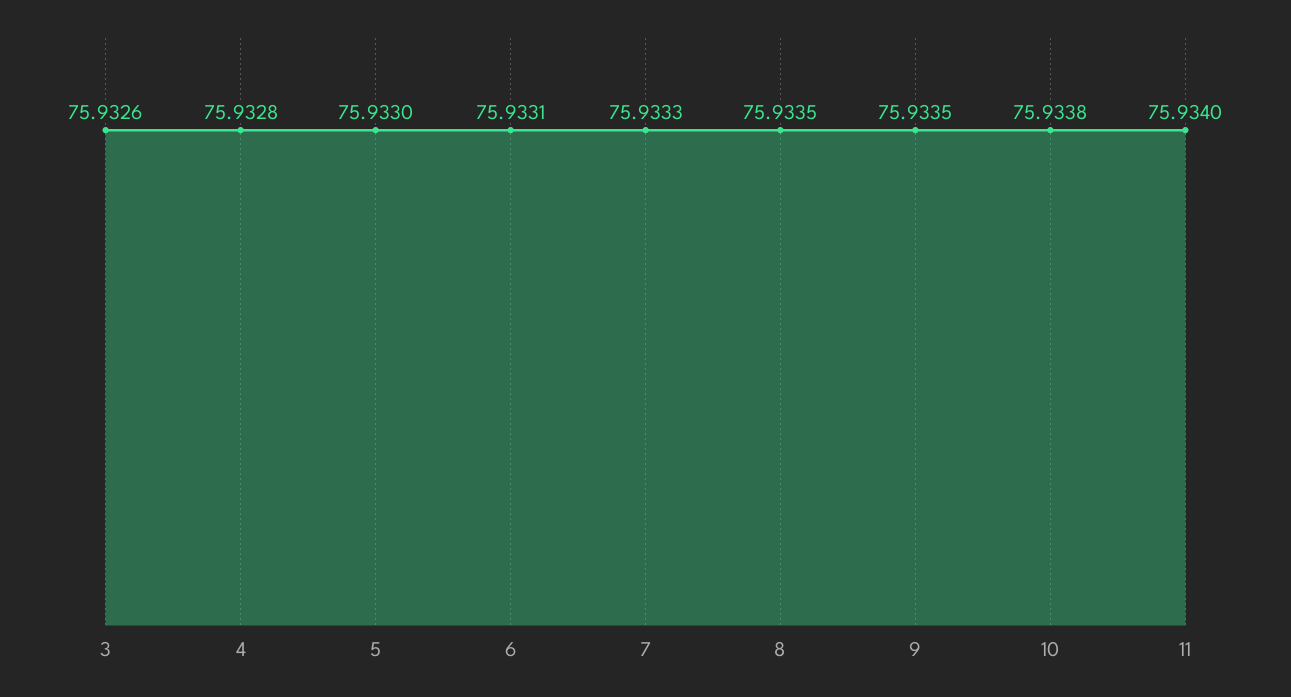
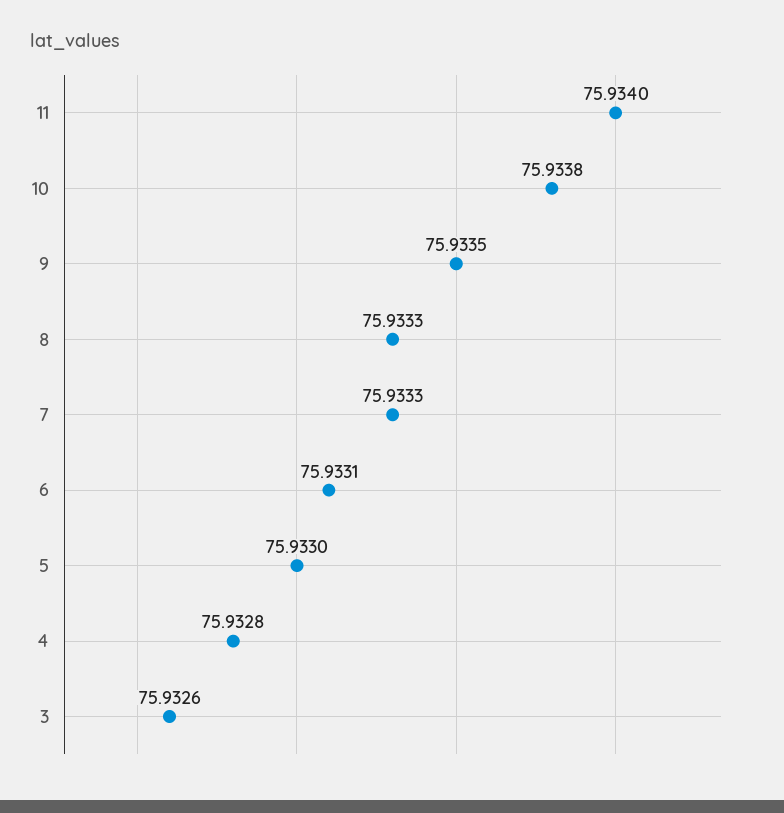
  {
    "3": 75.9326,
    "4": 75.9328,
    "5": 75.933,
    "6": 75.9331,
    "7": 75.9333,
-   "8": 75.9335,
+   "8": 75.9333,
    "9": 75.9335,
    "10": 75.9338,
    "11": 75.934
  }

